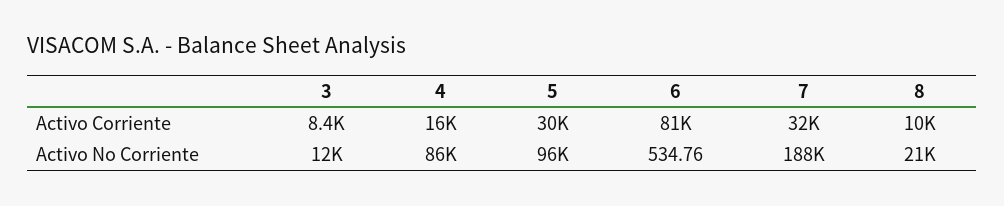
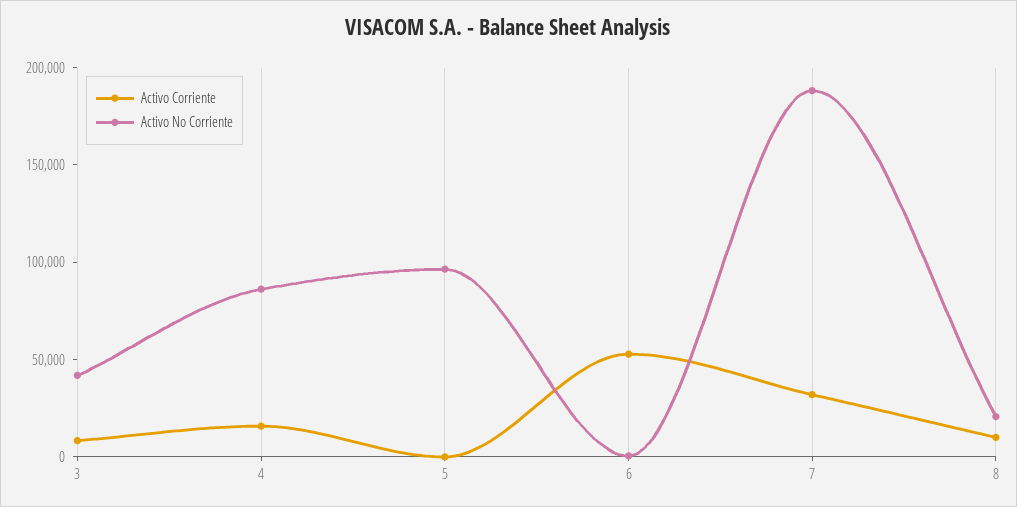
  {
    "Activo Corriente": {
      "3": 8400,
      "4": 16000,
-     "5": 30000,
+     "5": 0,
-     "6": 81000,
+     "6": 50000,
      "7": 32000,
      "8": 10000
    },
    "Activo No Corriente": {
-     "3": 12000,
+     "3": 40000,
      "4": 86000,
      "5": 96000,
      "6": 534.76,
      "7": 188000,
      "8": 21000
    }
  }

